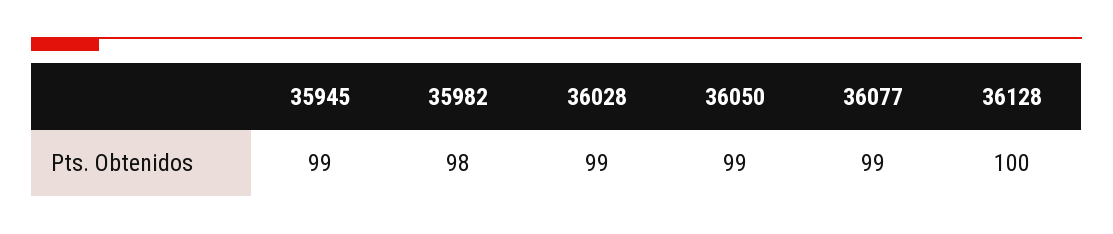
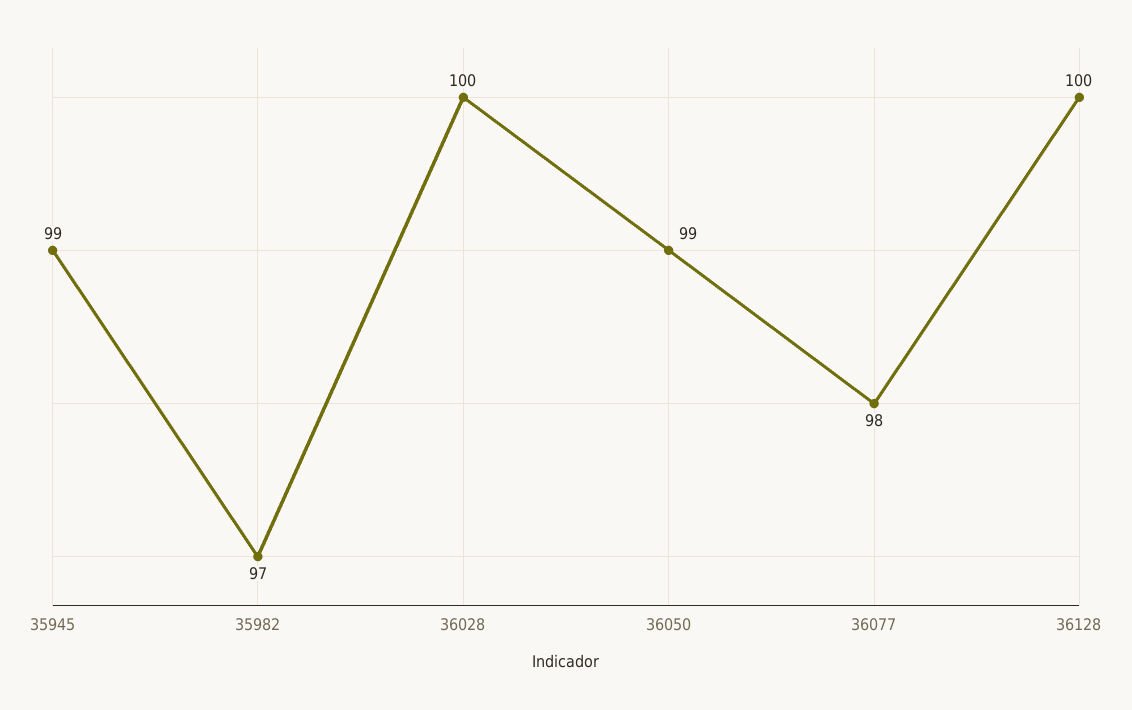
  {
    "35945": 99,
-   "35982": 98,
+   "35982": 97,
-   "36028": 99,
+   "36028": 100,
    "36050": 99,
-   "36077": 99,
+   "36077": 98,
    "36128": 100
  }

